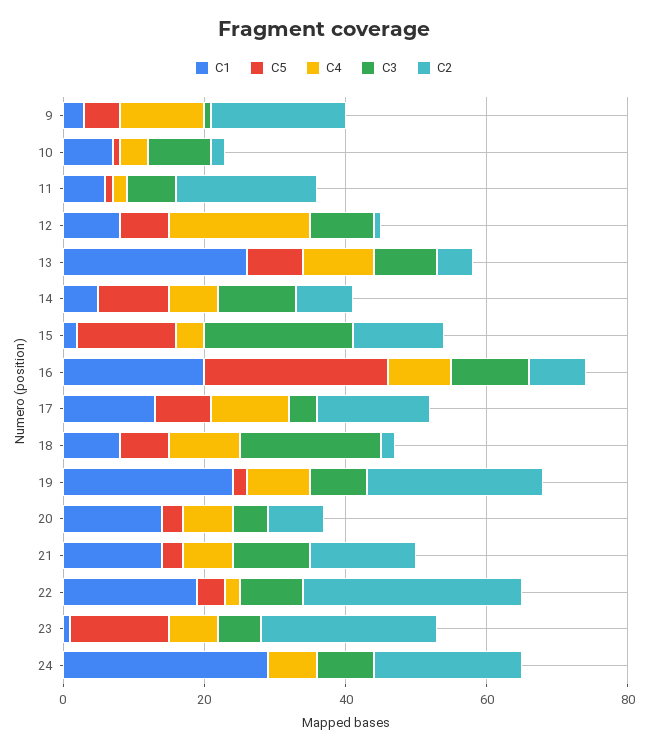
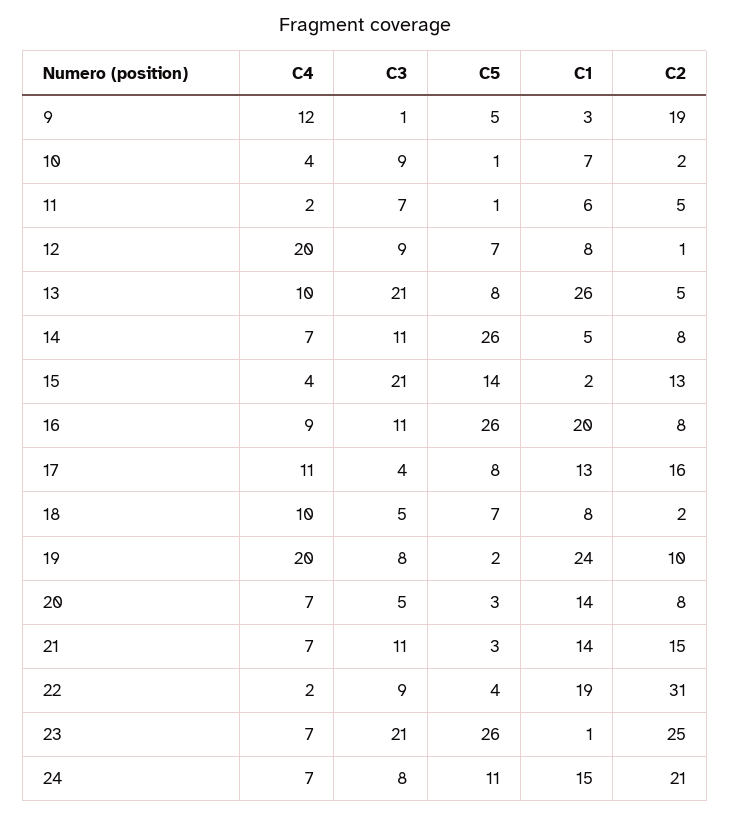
  {
    "C1": {
      "9": 3,
      "10": 7,
      "11": 6,
      "12": 8,
      "13": 26,
      "14": 5,
      "15": 2,
      "16": 20,
      "17": 13,
      "18": 8,
      "19": 24,
      "20": 14,
      "21": 14,
      "22": 19,
      "23": 1,
-     "24": 30
+     "24": 15
    },
    "C5": {
      "9": 5,
      "10": 1,
      "11": 1,
      "12": 7,
      "13": 8,
-     "14": 10,
+     "14": 26,
      "15": 14,
      "16": 26,
      "17": 8,
      "18": 7,
      "19": 2,
      "20": 3,
      "21": 3,
      "22": 4,
-     "23": 15,
+     "23": 26,
-     "24": 0
+     "24": 11
    },
    "C4": {
      "9": 12,
      "10": 4,
      "11": 2,
      "12": 20,
      "13": 10,
      "14": 7,
      "15": 4,
      "16": 9,
      "17": 11,
      "18": 10,
-     "19": 10,
+     "19": 20,
      "20": 7,
      "21": 7,
      "22": 2,
      "23": 7,
      "24": 7
    },
    "C3": {
      "9": 1,
      "10": 9,
      "11": 7,
      "12": 9,
-     "13": 10,
+     "13": 21,
      "14": 11,
      "15": 21,
      "16": 11,
      "17": 4,
-     "18": 20,
+     "18": 5,
      "19": 8,
      "20": 5,
      "21": 11,
      "22": 9,
-     "23": 5,
+     "23": 21,
      "24": 8
    },
    "C2": {
      "9": 19,
      "10": 2,
-     "11": 20,
+     "11": 5,
      "12": 1,
      "13": 5,
      "14": 8,
      "15": 13,
      "16": 8,
      "17": 16,
      "18": 2,
-     "19": 25,
+     "19": 10,
      "20": 8,
      "21": 15,
      "22": 31,
      "23": 25,
      "24": 21
    }
  }

